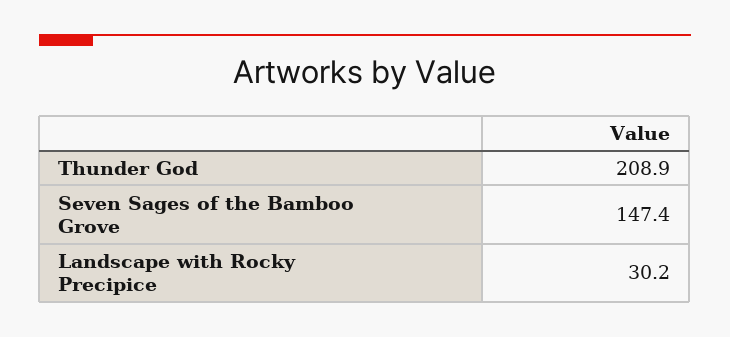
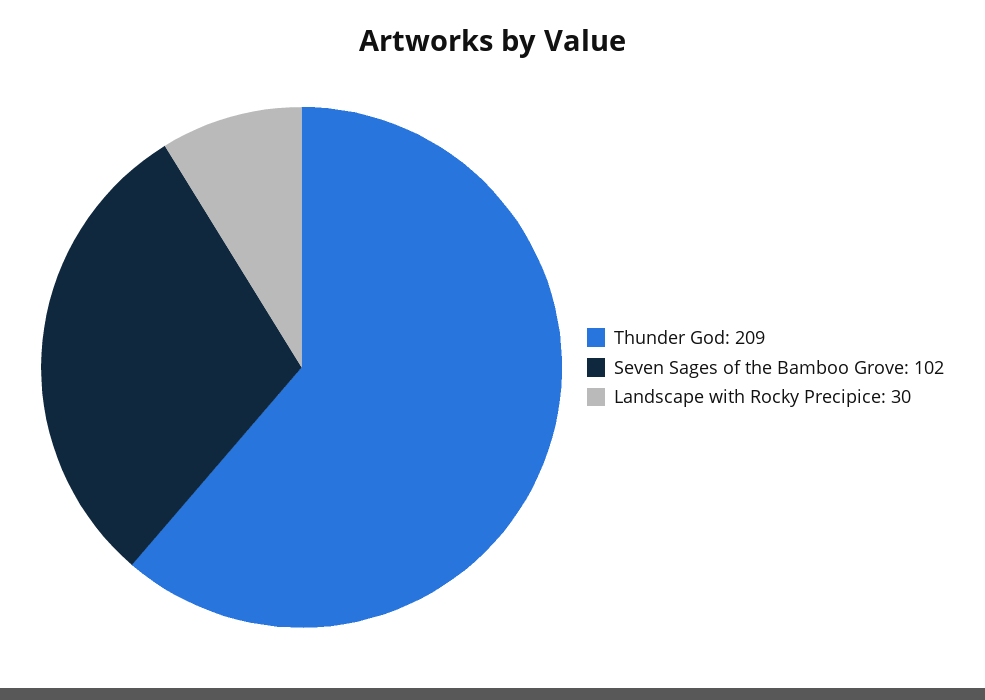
  {
    "Thunder God": 208.9,
-   "Seven Sages of the Bamboo Grove": 147.4,
+   "Seven Sages of the Bamboo Grove": 102,
    "Landscape with Rocky Precipice": 30.2
  }

